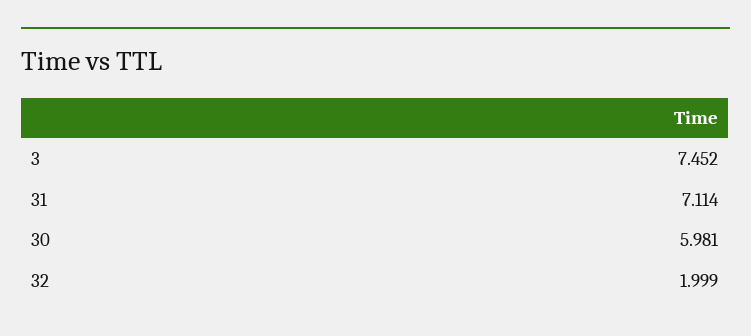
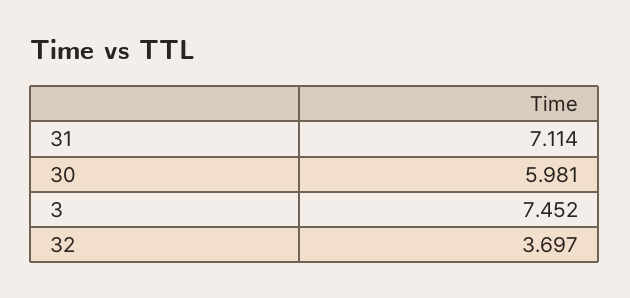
  {
    "3": 7.452,
    "31": 7.114,
    "30": 5.981,
-   "32": 1.999
+   "32": 3.697
  }

